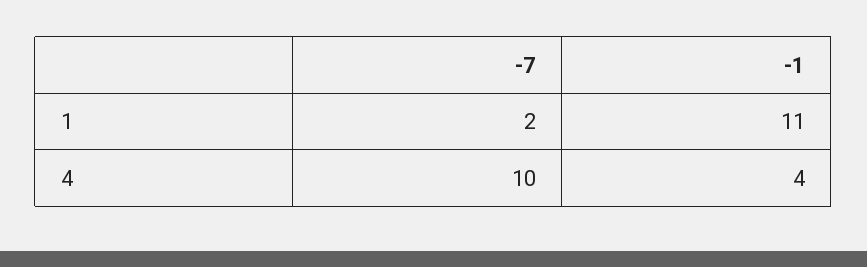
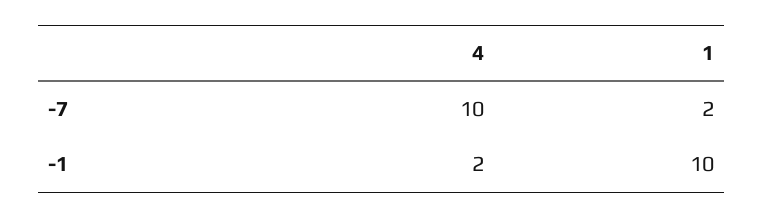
  {
    "-7": {
      "1": 2,
      "4": 10
    },
    "-1": {
-     "1": 11,
+     "1": 10,
-     "4": 4
+     "4": 2
    }
  }

